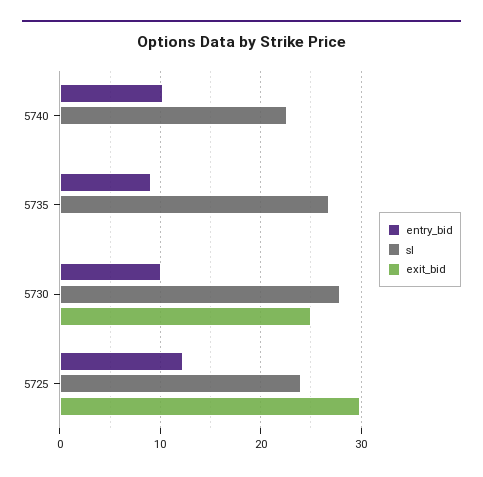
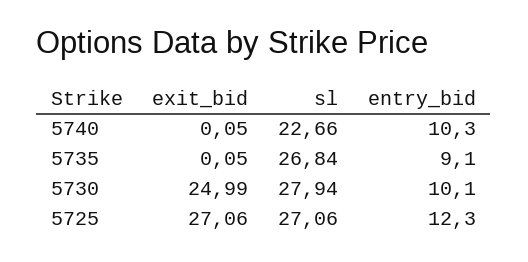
  {
    "entry_bid": {
      "5740": 10.3,
      "5735": 9.1,
      "5730": 10.1,
      "5725": 12.3
    },
    "sl": {
      "5740": 22.66,
      "5735": 26.84,
      "5730": 27.94,
-     "5725": 24
+     "5725": 27.06
    },
    "exit_bid": {
      "5740": 0.05,
      "5735": 0.05,
      "5730": 24.99,
-     "5725": 30
+     "5725": 27.06
    }
  }

